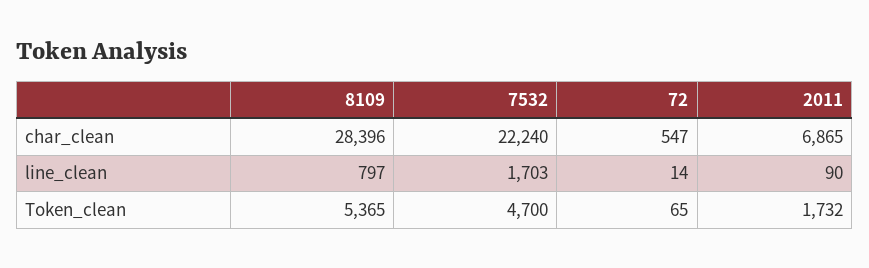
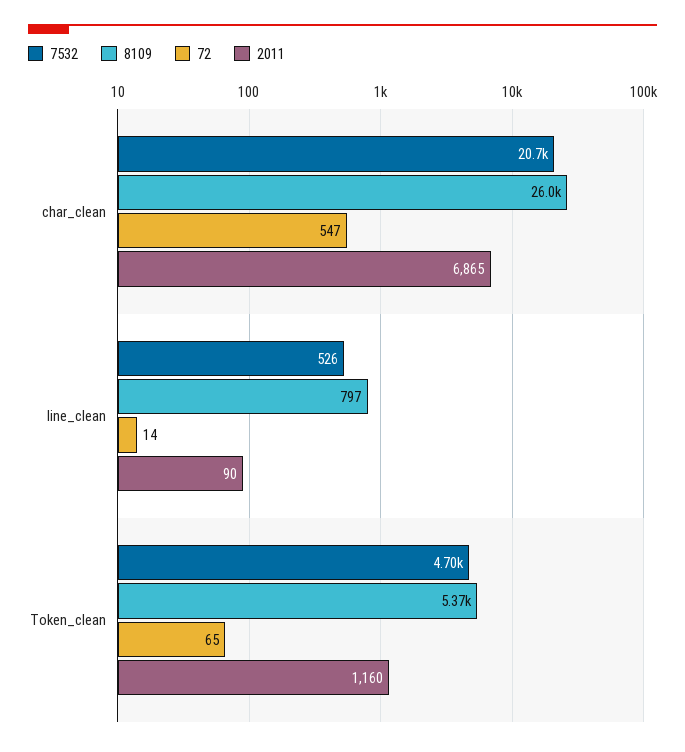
  {
    "8109": {
-     "char_clean": 28396,
+     "char_clean": 26000,
      "line_clean": 797,
      "Token_clean": 5365
    },
    "7532": {
-     "char_clean": 22240,
+     "char_clean": 20700,
-     "line_clean": 1703,
+     "line_clean": 526,
      "Token_clean": 4700
    },
    "72": {
      "char_clean": 547,
      "line_clean": 14,
      "Token_clean": 65
    },
    "2011": {
      "char_clean": 6865,
      "line_clean": 90,
-     "Token_clean": 1732
+     "Token_clean": 1160
    }
  }

